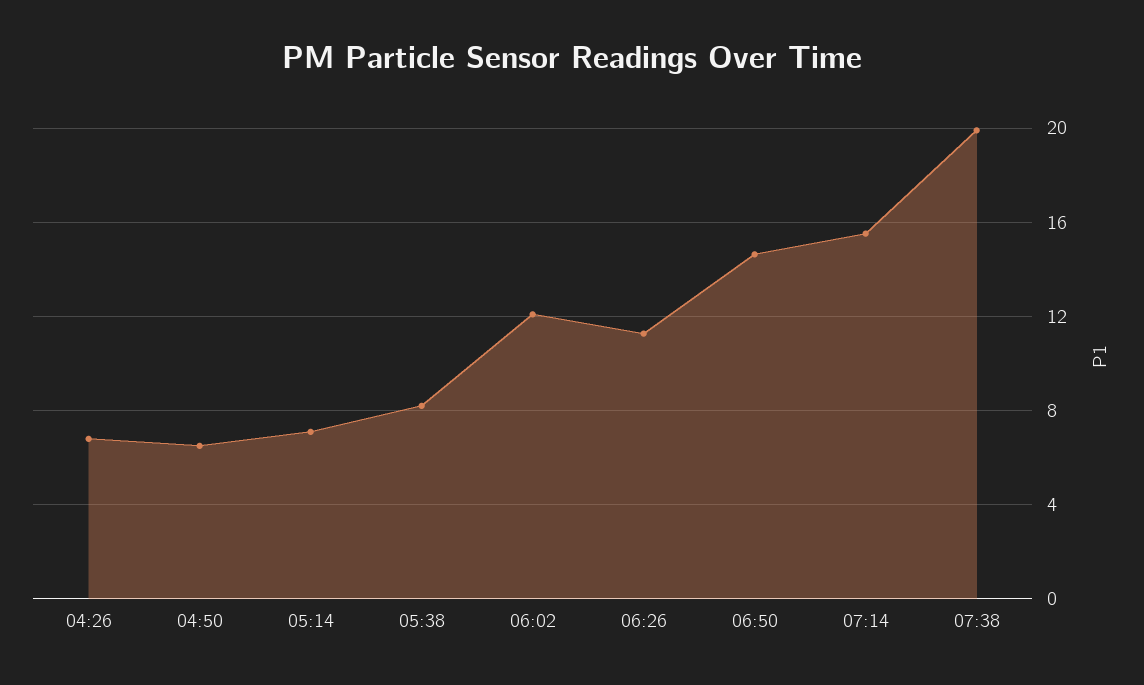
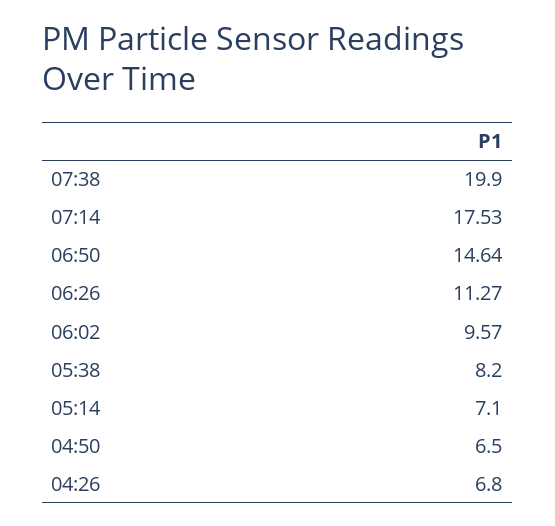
  {
    "04:26": 6.8,
    "04:50": 6.5,
    "05:14": 7.1,
    "05:38": 8.2,
-   "06:02": 12,
+   "06:02": 9.57,
    "06:26": 11.27,
    "06:50": 14.64,
-   "07:14": 15.5,
+   "07:14": 17.53,
    "07:38": 19.9
  }

